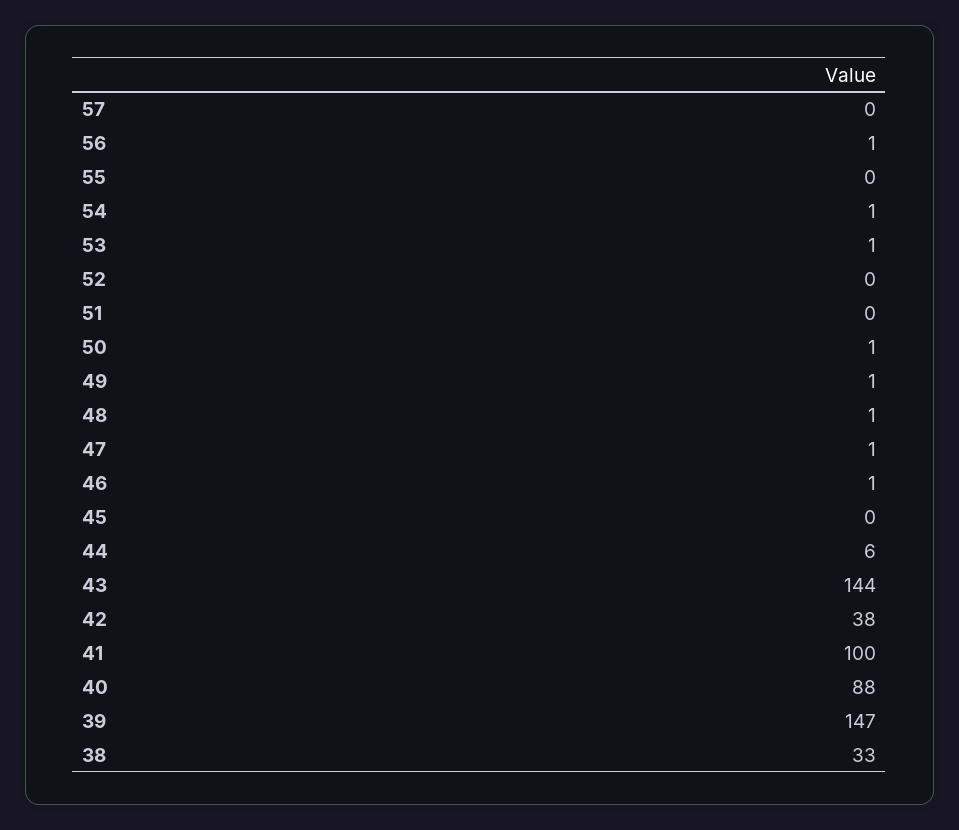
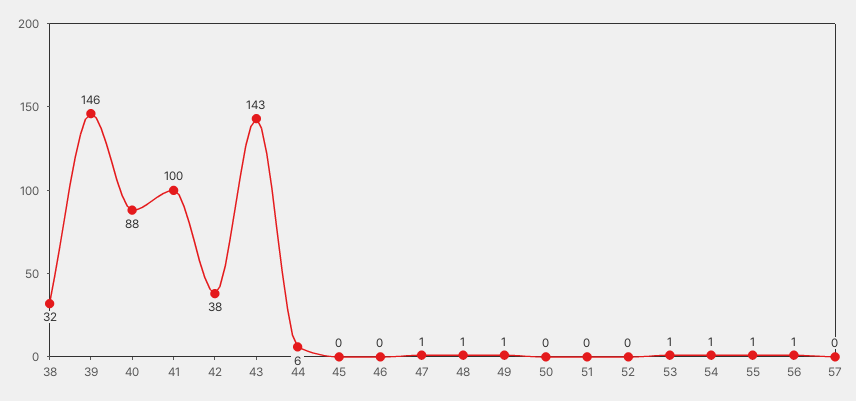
  {
    "57": 0,
    "56": 1,
-   "55": 0,
+   "55": 1,
    "54": 1,
    "53": 1,
    "52": 0,
    "51": 0,
-   "50": 1,
+   "50": 0,
    "49": 1,
    "48": 1,
    "47": 1,
-   "46": 1,
+   "46": 0,
    "45": 0,
    "44": 6,
-   "43": 144,
+   "43": 143,
    "42": 38,
    "41": 100,
    "40": 88,
-   "39": 147,
+   "39": 146,
-   "38": 33
+   "38": 32
  }

